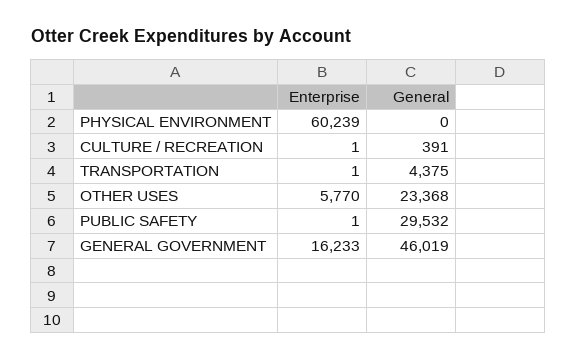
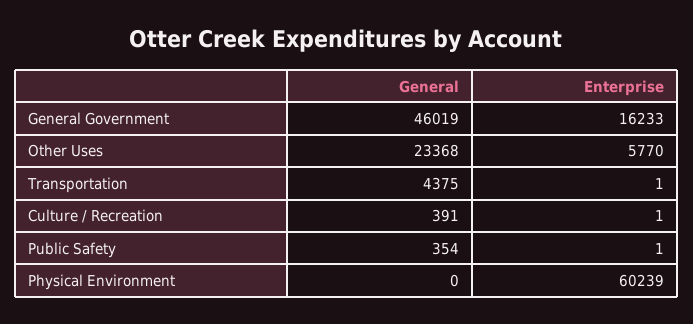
  {
    "Enterprise": {
      "PHYSICAL ENVIRONMENT": 60239,
      "CULTURE / RECREATION": 1,
      "TRANSPORTATION": 1,
      "OTHER USES": 5770,
      "PUBLIC SAFETY": 1,
      "GENERAL GOVERNMENT": 16233
    },
    "General": {
      "PHYSICAL ENVIRONMENT": 0,
      "CULTURE / RECREATION": 391,
      "TRANSPORTATION": 4375,
      "OTHER USES": 23368,
-     "PUBLIC SAFETY": 29532,
+     "PUBLIC SAFETY": 354,
      "GENERAL GOVERNMENT": 46019
    }
  }

